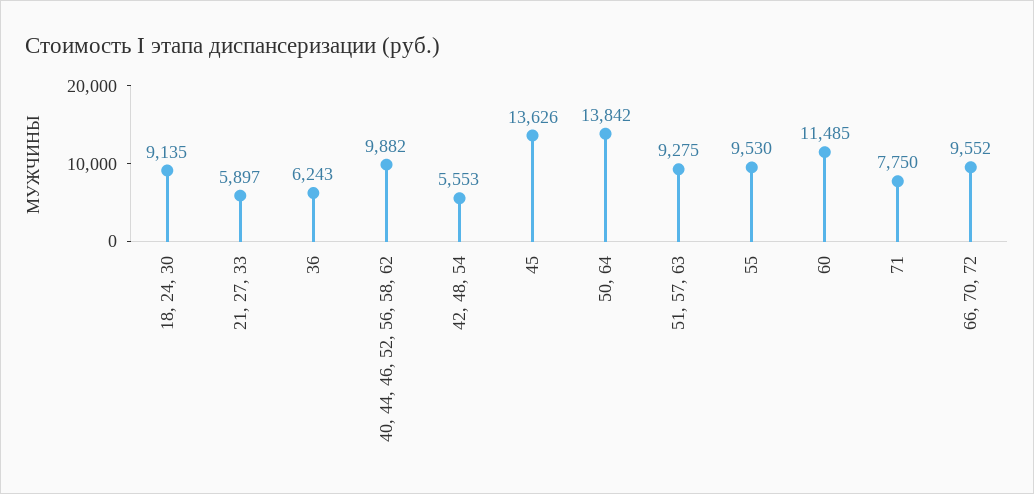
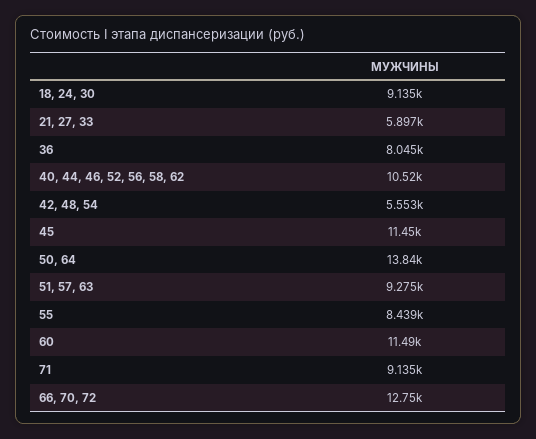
  {
    "18, 24, 30": 9135,
    "21, 27, 33": 5897,
-   "36": 6243,
+   "36": 8045,
-   "40, 44, 46, 52, 56, 58, 62": 9882,
+   "40, 44, 46, 52, 56, 58, 62": 10520,
    "42, 48, 54": 5553,
-   "45": 13626,
+   "45": 11450,
    "50, 64": 13842,
    "51, 57, 63": 9275,
-   "55": 9530,
+   "55": 8439,
    "60": 11485,
-   "71": 7750,
+   "71": 9135,
-   "66, 70, 72": 9552
+   "66, 70, 72": 12750
  }

